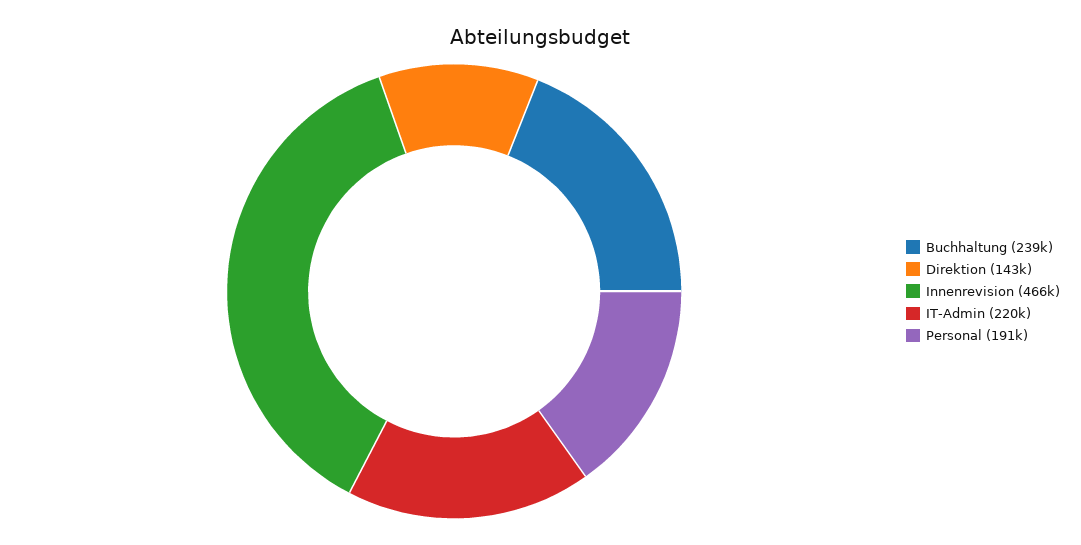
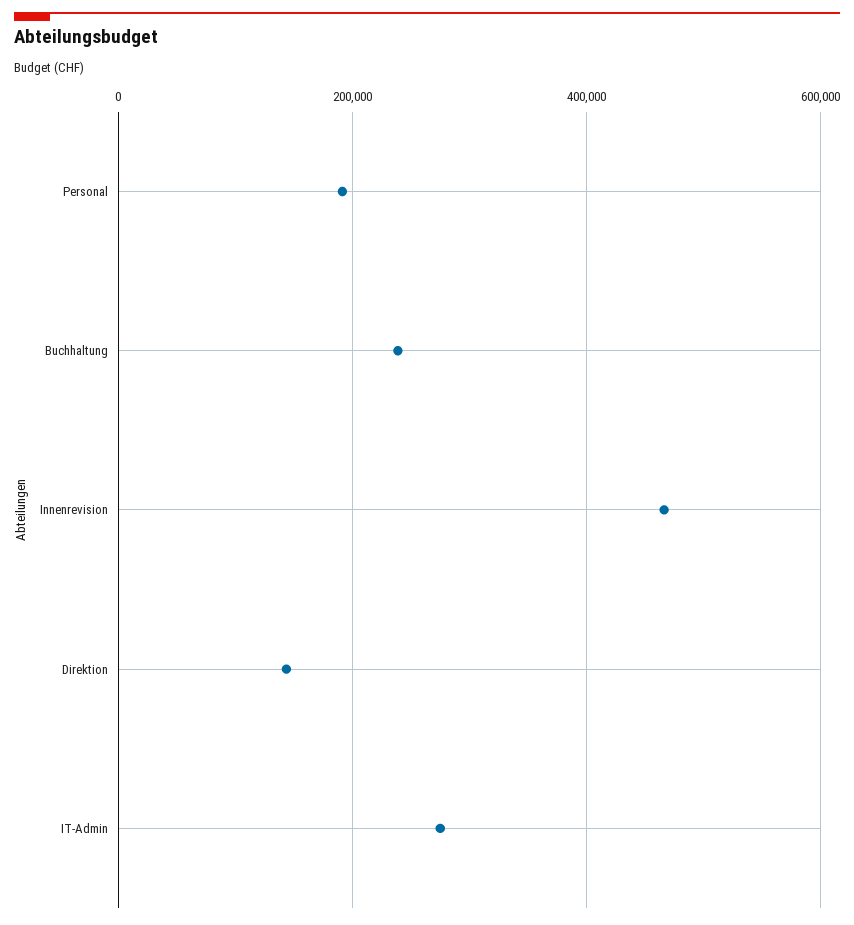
  {
    "Buchhaltung": 239000,
    "Direktion": 143000,
    "Innenrevision": 466000,
-   "IT-Admin": 220000,
+   "IT-Admin": 280000,
    "Personal": 191000
  }

